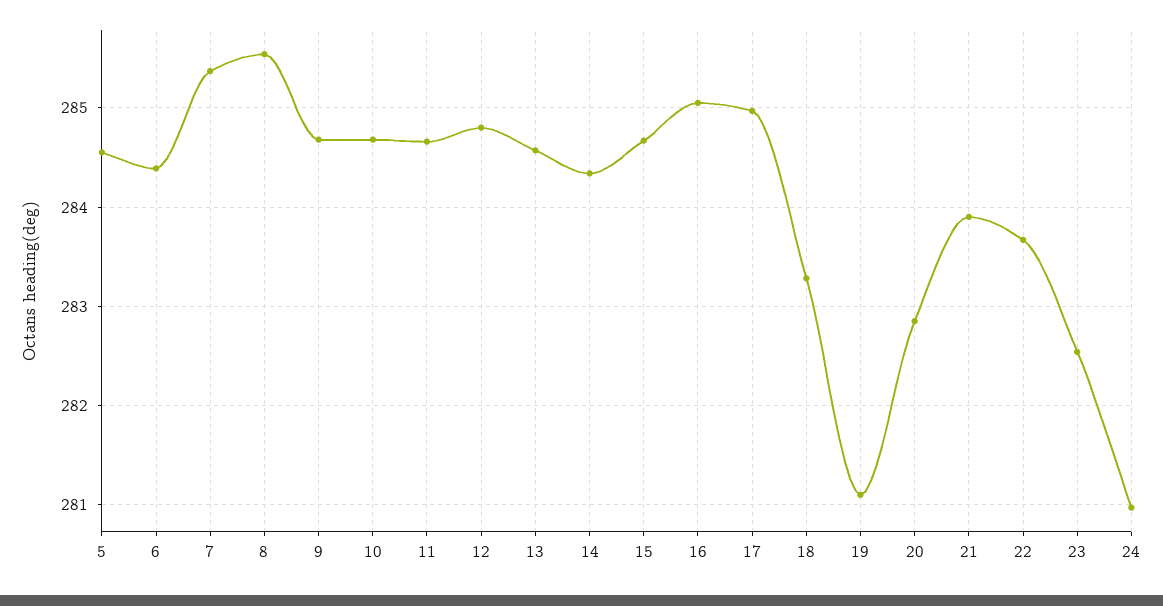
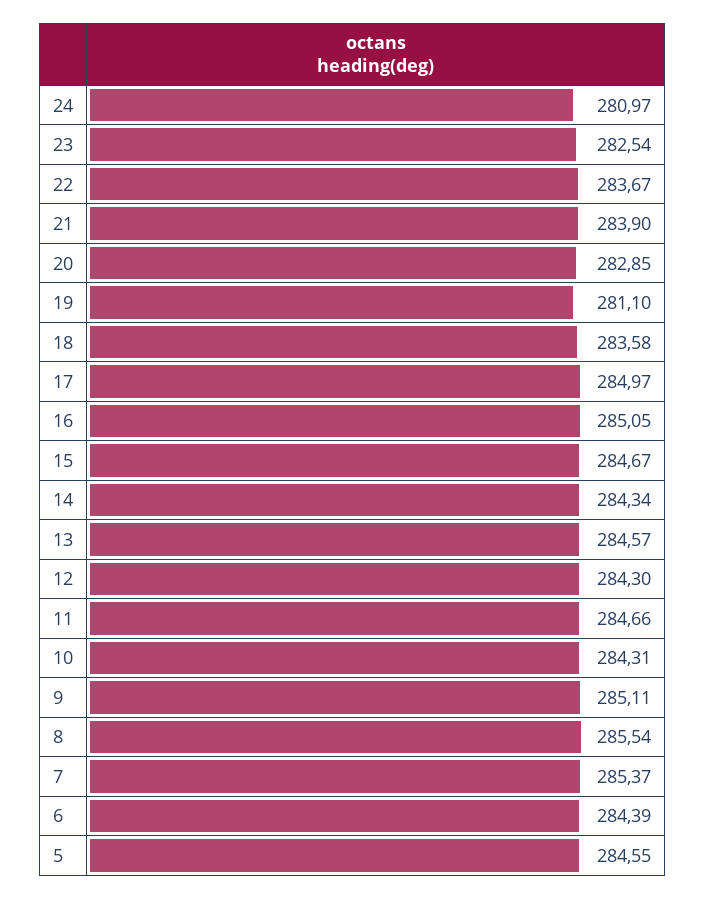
  {
    "5": 284.55,
    "6": 284.39,
    "7": 285.37,
    "8": 285.54,
-   "9": 284.7,
+   "9": 285.11,
-   "10": 284.7,
+   "10": 284.31,
    "11": 284.66,
-   "12": 284.8,
+   "12": 284.3,
    "13": 284.57,
    "14": 284.34,
    "15": 284.67,
    "16": 285.05,
    "17": 284.97,
-   "18": 283.3,
+   "18": 283.58,
    "19": 281.1,
    "20": 282.85,
    "21": 283.9,
    "22": 283.67,
    "23": 282.54,
    "24": 280.97
  }

